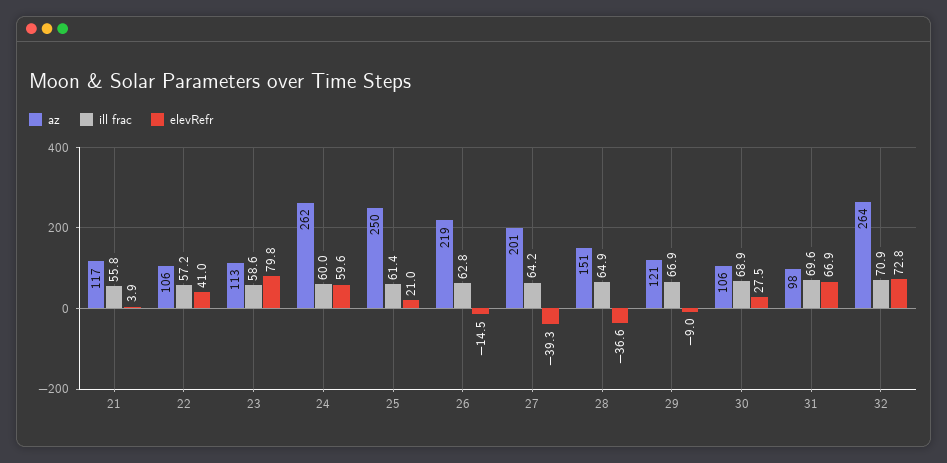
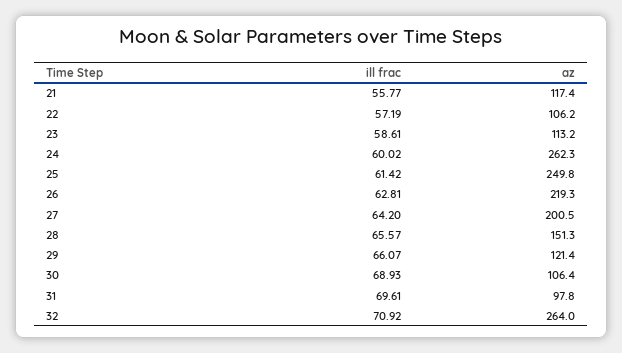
  {
    "az": {
      "21": 117.4,
      "22": 106.2,
      "23": 113.2,
      "24": 262.3,
      "25": 249.8,
      "26": 219.3,
      "27": 200.5,
      "28": 151.3,
      "29": 121.4,
      "30": 106.4,
      "31": 97.8,
      "32": 264
    },
    "ill frac": {
      "21": 55.77,
      "22": 57.19,
      "23": 58.61,
      "24": 60.02,
      "25": 61.42,
      "26": 62.81,
      "27": 64.2,
-     "28": 64.9,
+     "28": 65.57,
-     "29": 66.9,
+     "29": 66.07,
      "30": 68.93,
      "31": 69.61,
      "32": 70.92
-   },
+   }
-   "elevRefr": {
-     "21": 3.9,
-     "22": 41,
-     "23": 79.8,
-     "24": 59.6,
-     "25": 21,
-     "26": -14.5,
-     "27": -39.3,
-     "28": -36.6,
-     "29": -9,
-     "30": 27.5,
-     "31": 66.9,
-     "32": 72.8
-   }
  }

